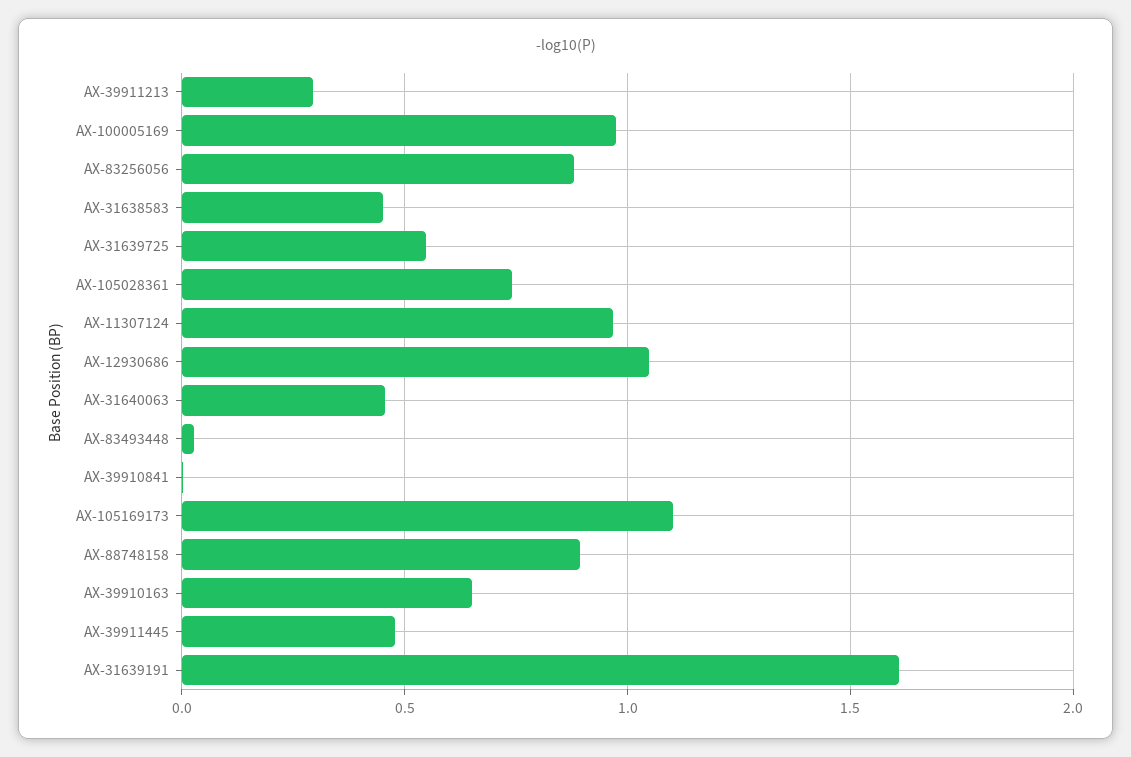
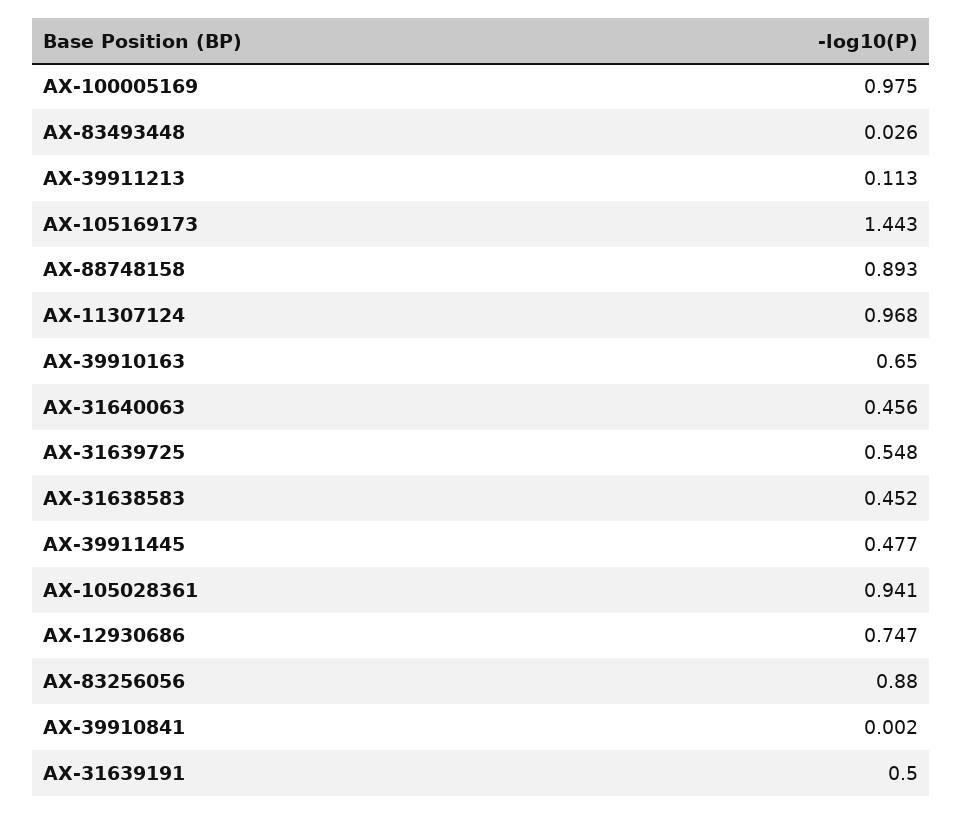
  {
-   "AX-39911213": 0.3,
+   "AX-39911213": 0.113,
    "AX-100005169": 0.975,
    "AX-83256056": 0.88,
    "AX-31638583": 0.452,
    "AX-31639725": 0.548,
-   "AX-105028361": 0.75,
+   "AX-105028361": 0.941,
    "AX-11307124": 0.968,
-   "AX-12930686": 1.05,
+   "AX-12930686": 0.747,
    "AX-31640063": 0.456,
    "AX-83493448": 0.026,
    "AX-39910841": 0.002,
-   "AX-105169173": 1.1,
+   "AX-105169173": 1.443,
    "AX-88748158": 0.893,
    "AX-39910163": 0.65,
    "AX-39911445": 0.477,
-   "AX-31639191": 1.6
+   "AX-31639191": 0.5
  }

